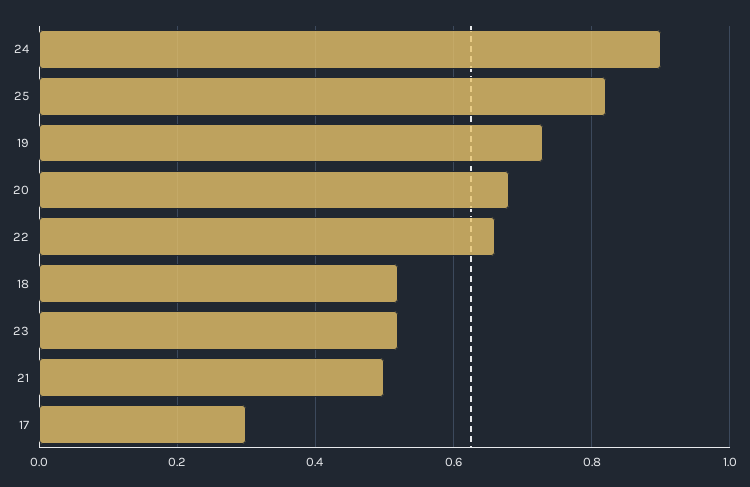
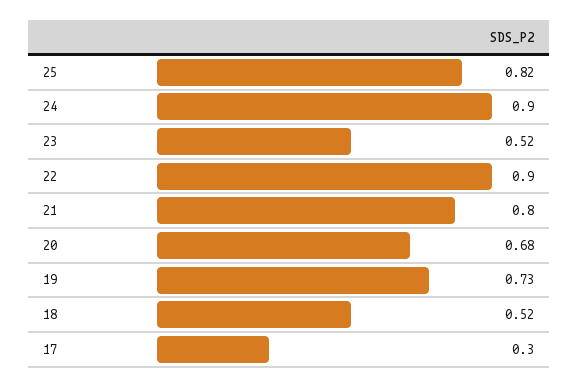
  {
    "24": 0.9,
    "25": 0.82,
    "19": 0.73,
    "20": 0.68,
-   "22": 0.65,
+   "22": 0.9,
    "18": 0.52,
    "23": 0.52,
-   "21": 0.5,
+   "21": 0.8,
    "17": 0.3
  }

